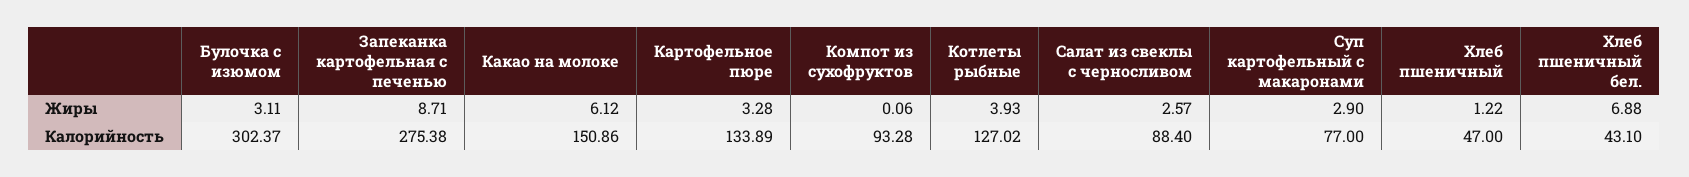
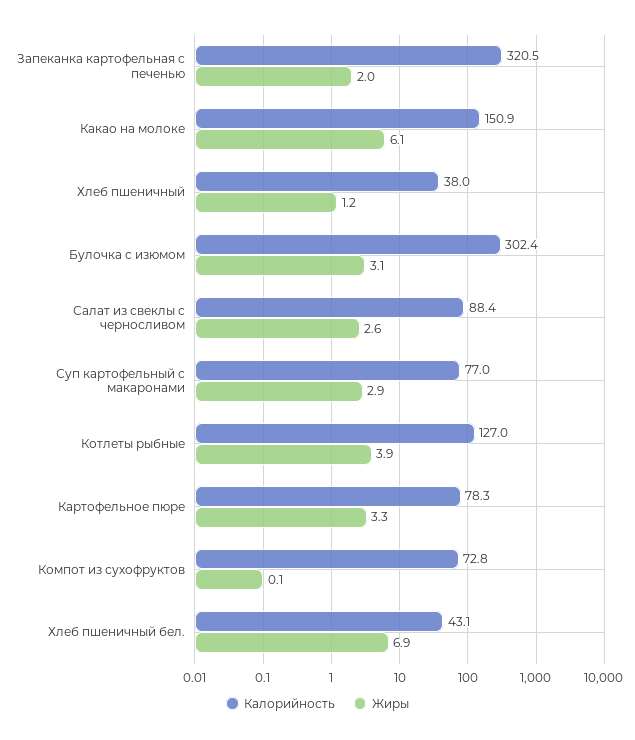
  {
    "Жиры": {
      "Булочка с изюмом": 3.11,
-     "Запеканка картофельная с печенью": 8.71,
+     "Запеканка картофельная с печенью": 2,
      "Какао на молоке": 6.12,
      "Картофельное пюре": 3.28,
      "Компот из сухофруктов": 0.06,
      "Котлеты рыбные": 3.93,
      "Салат из свеклы с черносливом": 2.57,
      "Суп картофельный с макаронами": 2.9,
      "Хлеб пшеничный": 1.22,
      "Хлеб пшеничный бел.": 6.88
    },
    "Калорийность": {
      "Булочка с изюмом": 302.37,
-     "Запеканка картофельная с печенью": 275.38,
+     "Запеканка картофельная с печенью": 320.5,
      "Какао на молоке": 150.86,
-     "Картофельное пюре": 133.89,
+     "Картофельное пюре": 78.3,
-     "Компот из сухофруктов": 93.28,
+     "Компот из сухофруктов": 72.8,
      "Котлеты рыбные": 127.02,
      "Салат из свеклы с черносливом": 88.4,
      "Суп картофельный с макаронами": 77,
-     "Хлеб пшеничный": 47,
+     "Хлеб пшеничный": 38,
      "Хлеб пшеничный бел.": 43.1
    }
  }

